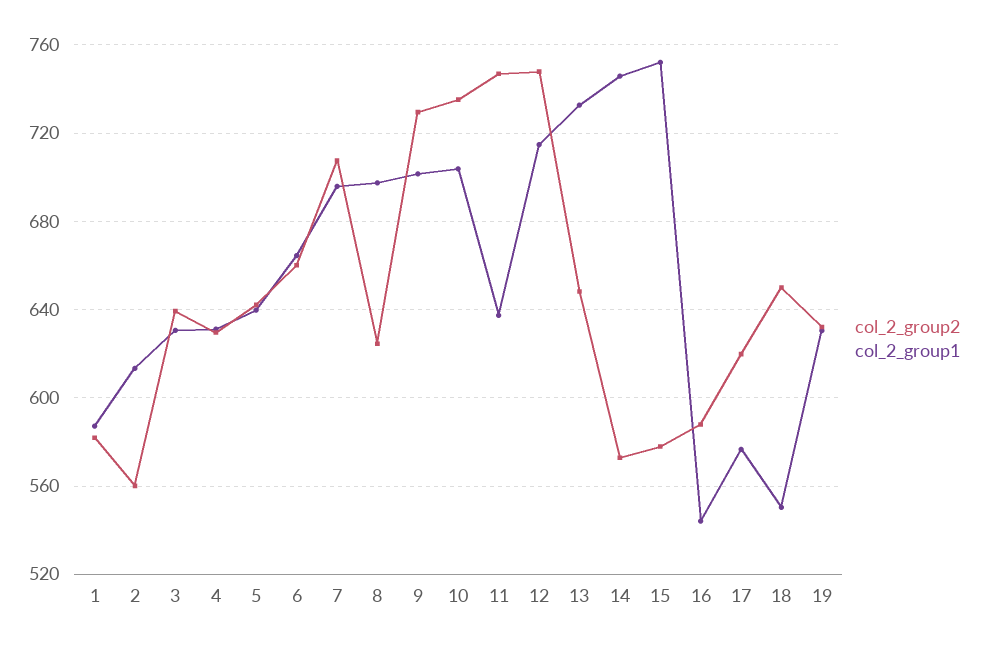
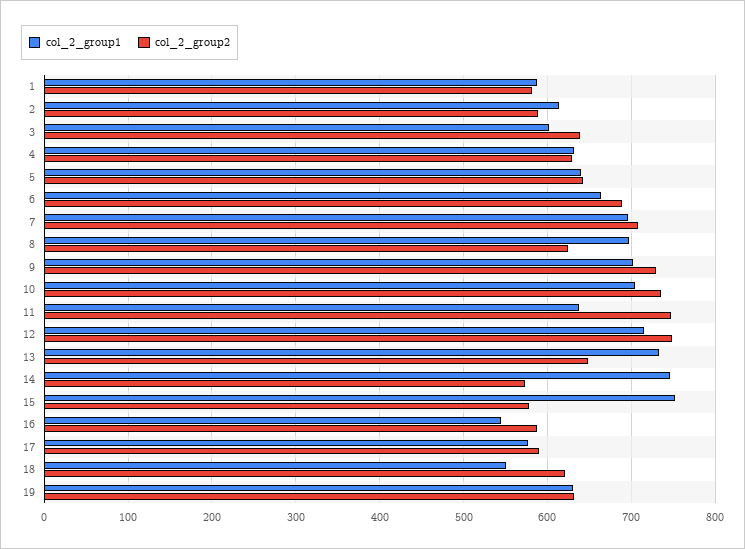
  {
    "col_2_group2": {
      "1": 580,
-     "2": 560,
+     "2": 590,
      "3": 640,
      "4": 630,
      "5": 640,
-     "6": 660,
+     "6": 690,
      "7": 710,
      "8": 625,
      "9": 730,
      "10": 735,
      "11": 745,
      "12": 750,
      "13": 650,
      "14": 575,
      "15": 580,
      "16": 590,
-     "17": 620,
+     "17": 590,
-     "18": 650,
+     "18": 620,
      "19": 630
    },
    "col_2_group1": {
      "1": 585,
      "2": 615,
-     "3": 630,
+     "3": 600,
      "4": 630,
      "5": 640,
      "6": 665,
      "7": 695,
      "8": 695,
      "9": 700,
      "10": 705,
      "11": 635,
      "12": 715,
      "13": 735,
      "14": 745,
      "15": 750,
      "16": 545,
      "17": 575,
      "18": 550,
      "19": 630
    }
  }

